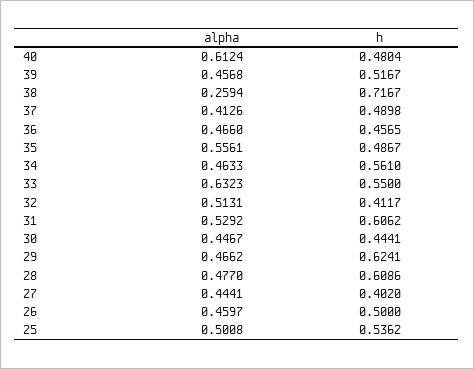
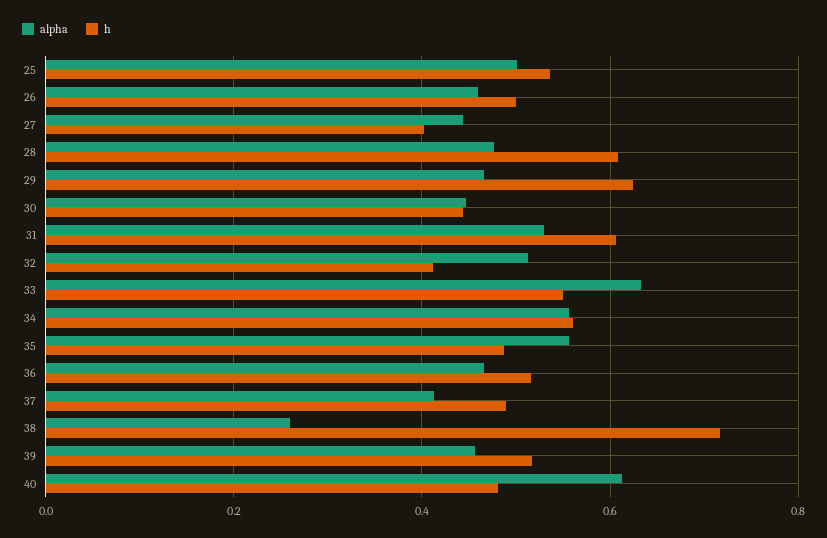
  {
    "alpha": {
      "40": 0.6124,
      "39": 0.4568,
      "38": 0.2594,
      "37": 0.4126,
      "36": 0.466,
      "35": 0.5561,
-     "34": 0.4633,
+     "34": 0.56,
      "33": 0.6323,
      "32": 0.5131,
      "31": 0.5292,
      "30": 0.4467,
      "29": 0.4662,
      "28": 0.477,
      "27": 0.4441,
      "26": 0.4597,
      "25": 0.5008
    },
    "h": {
      "40": 0.4804,
      "39": 0.5167,
      "38": 0.7167,
      "37": 0.4898,
-     "36": 0.4565,
+     "36": 0.52,
      "35": 0.4867,
      "34": 0.561,
      "33": 0.55,
      "32": 0.4117,
      "31": 0.6062,
      "30": 0.4441,
      "29": 0.6241,
      "28": 0.6086,
      "27": 0.402,
      "26": 0.5,
      "25": 0.5362
    }
  }

